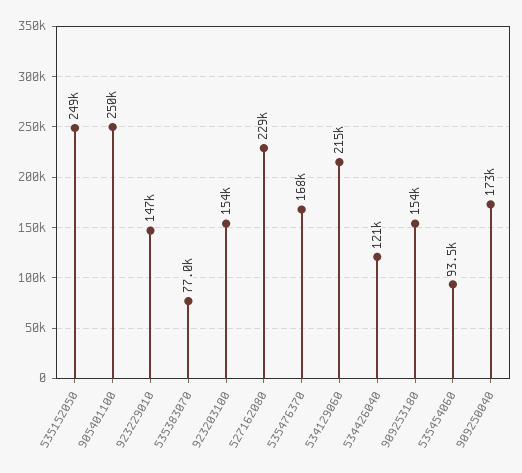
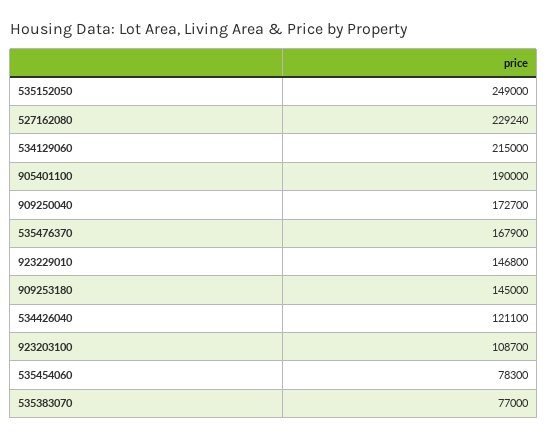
  {
    "535152050": 249000,
-   "905401100": 250000,
+   "905401100": 190000,
    "923229010": 146800,
    "535383070": 77000,
-   "923203100": 154000,
+   "923203100": 108700,
    "527162080": 229240,
    "535476370": 167900,
    "534129060": 215000,
    "534426040": 121100,
-   "909253180": 154000,
+   "909253180": 145000,
-   "535454060": 93500,
+   "535454060": 78300,
    "909250040": 172700
  }

